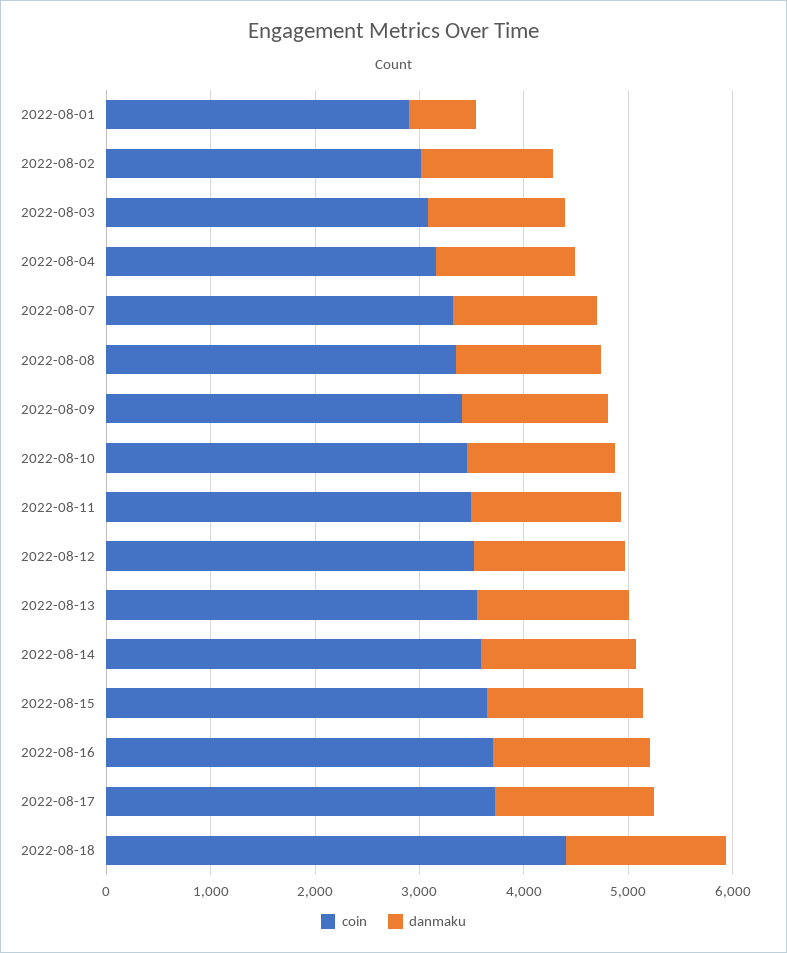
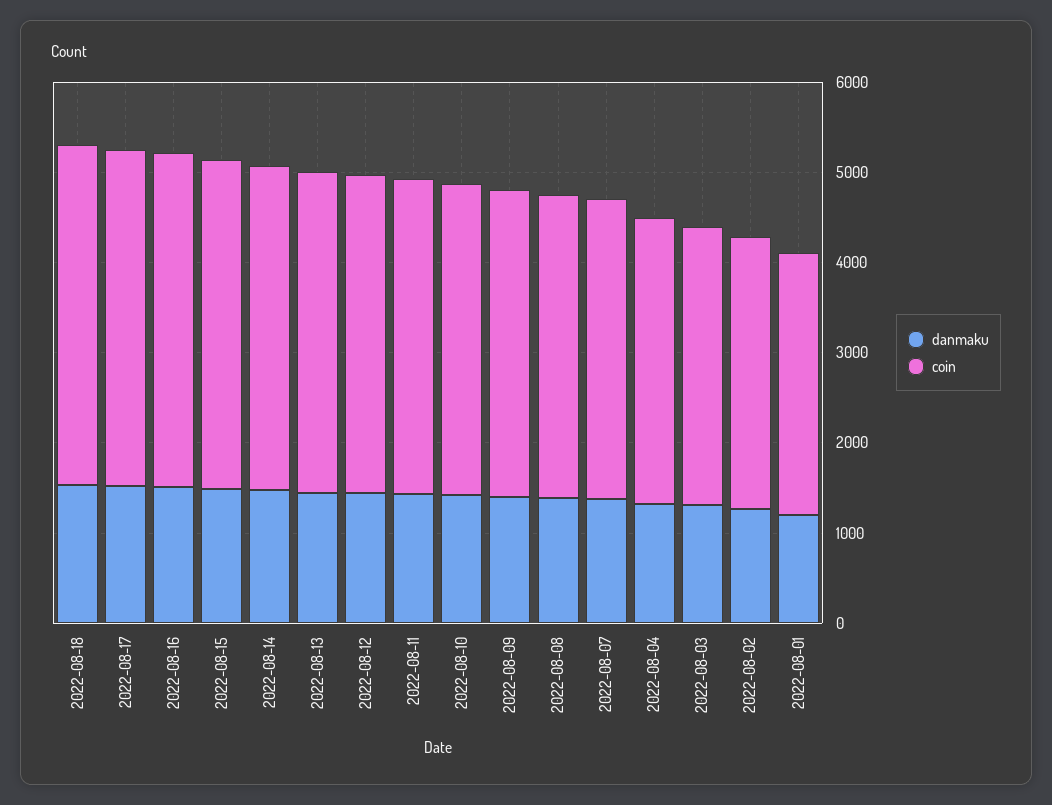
  {
    "coin": {
      "2022-08-01": 3000,
      "2022-08-02": 3000,
      "2022-08-03": 3000,
      "2022-08-04": 3200,
      "2022-08-07": 3400,
      "2022-08-08": 3400,
      "2022-08-09": 3400,
      "2022-08-10": 3400,
      "2022-08-11": 3400,
      "2022-08-12": 3600,
      "2022-08-13": 3600,
      "2022-08-14": 3600,
      "2022-08-15": 3600,
      "2022-08-16": 3800,
      "2022-08-17": 3800,
-     "2022-08-18": 4400
+     "2022-08-18": 3800
    },
    "danmaku": {
-     "2022-08-01": 600,
+     "2022-08-01": 1200,
      "2022-08-02": 1200,
      "2022-08-03": 1400,
      "2022-08-04": 1400,
      "2022-08-07": 1400,
      "2022-08-08": 1400,
      "2022-08-09": 1400,
      "2022-08-10": 1400,
      "2022-08-11": 1400,
      "2022-08-12": 1400,
      "2022-08-13": 1400,
      "2022-08-14": 1400,
      "2022-08-15": 1400,
      "2022-08-16": 1600,
      "2022-08-17": 1600,
      "2022-08-18": 1600
    }
  }

